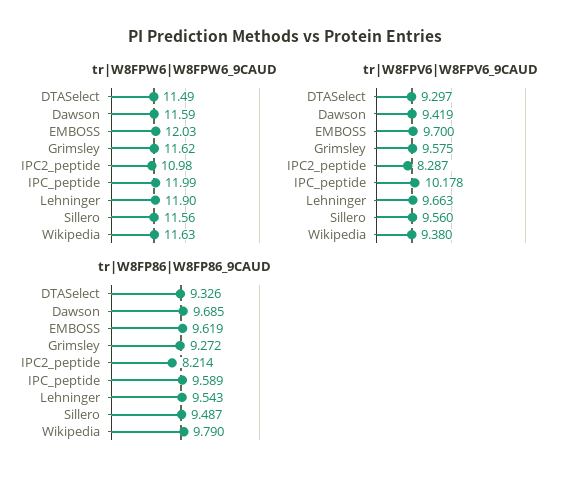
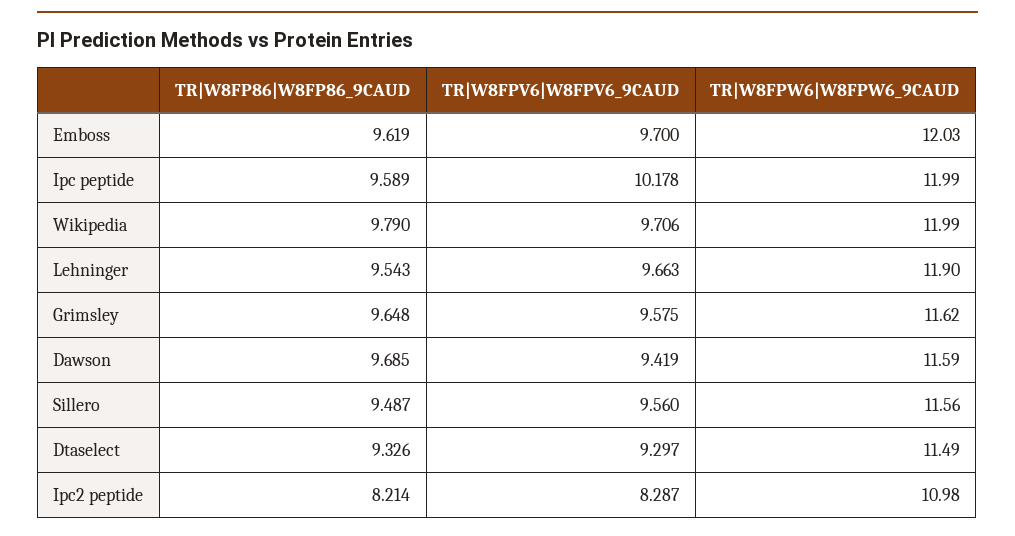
  {
    "tr|W8FPW6|W8FPW6_9CAUD": {
      "DTASelect": 11.49,
      "Dawson": 11.59,
      "EMBOSS": 12.03,
      "Grimsley": 11.62,
      "IPC2_peptide": 10.98,
      "IPC_peptide": 11.99,
      "Lehninger": 11.9,
      "Sillero": 11.56,
-     "Wikipedia": 11.63
+     "Wikipedia": 11.99
    },
    "tr|W8FPV6|W8FPV6_9CAUD": {
      "DTASelect": 9.297,
      "Dawson": 9.419,
      "EMBOSS": 9.7,
      "Grimsley": 9.575,
      "IPC2_peptide": 8.287,
      "IPC_peptide": 10.178,
      "Lehninger": 9.663,
      "Sillero": 9.56,
-     "Wikipedia": 9.38
+     "Wikipedia": 9.706
    },
    "tr|W8FP86|W8FP86_9CAUD": {
      "DTASelect": 9.326,
      "Dawson": 9.685,
      "EMBOSS": 9.619,
-     "Grimsley": 9.272,
+     "Grimsley": 9.648,
      "IPC2_peptide": 8.214,
      "IPC_peptide": 9.589,
      "Lehninger": 9.543,
      "Sillero": 9.487,
      "Wikipedia": 9.79
    }
  }

